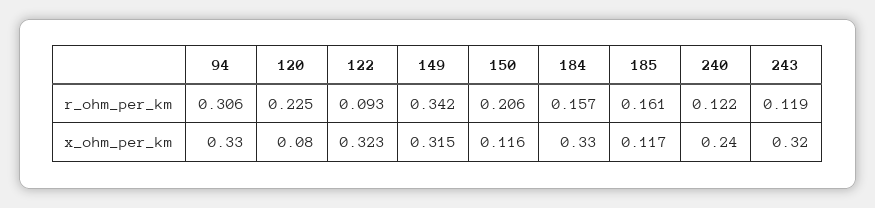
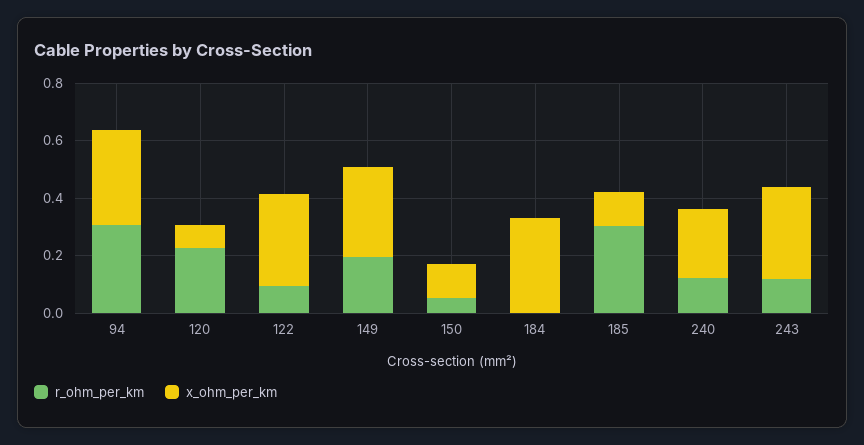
  {
    "r_ohm_per_km": {
      "94": 0.306,
      "120": 0.225,
      "122": 0.093,
-     "149": 0.342,
+     "149": 0.2,
-     "150": 0.206,
+     "150": 0.05,
-     "184": 0.157,
+     "184": 0,
-     "185": 0.161,
+     "185": 0.3,
      "240": 0.122,
      "243": 0.119
    },
    "x_ohm_per_km": {
      "94": 0.33,
      "120": 0.08,
      "122": 0.323,
      "149": 0.315,
      "150": 0.116,
      "184": 0.33,
      "185": 0.117,
      "240": 0.24,
      "243": 0.32
    }
  }

